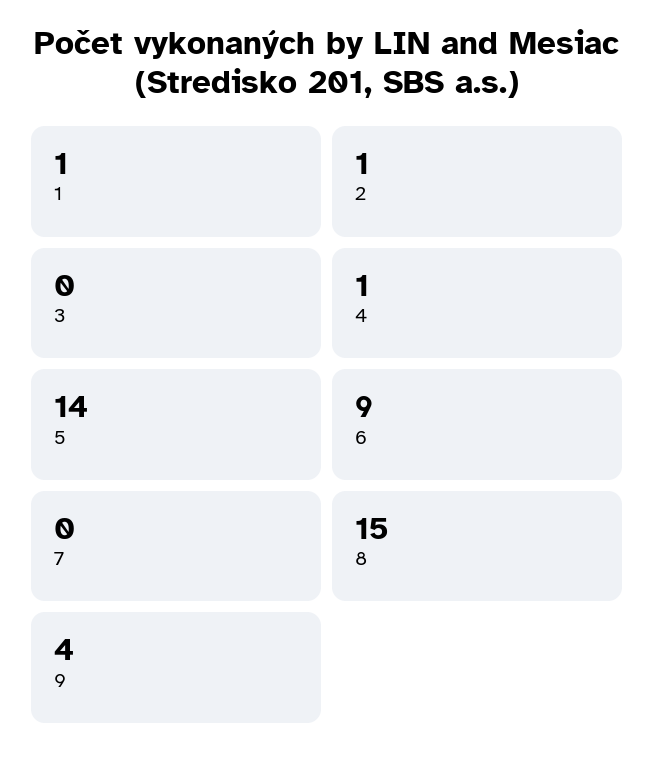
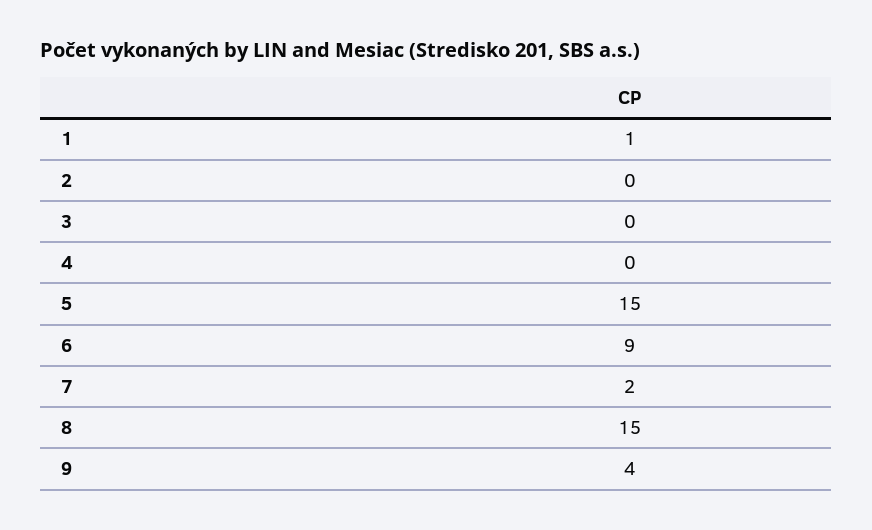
  {
    "1": 1,
-   "2": 1,
+   "2": 0,
    "3": 0,
-   "4": 1,
+   "4": 0,
-   "5": 14,
+   "5": 15,
    "6": 9,
-   "7": 0,
+   "7": 2,
    "8": 15,
    "9": 4
  }

